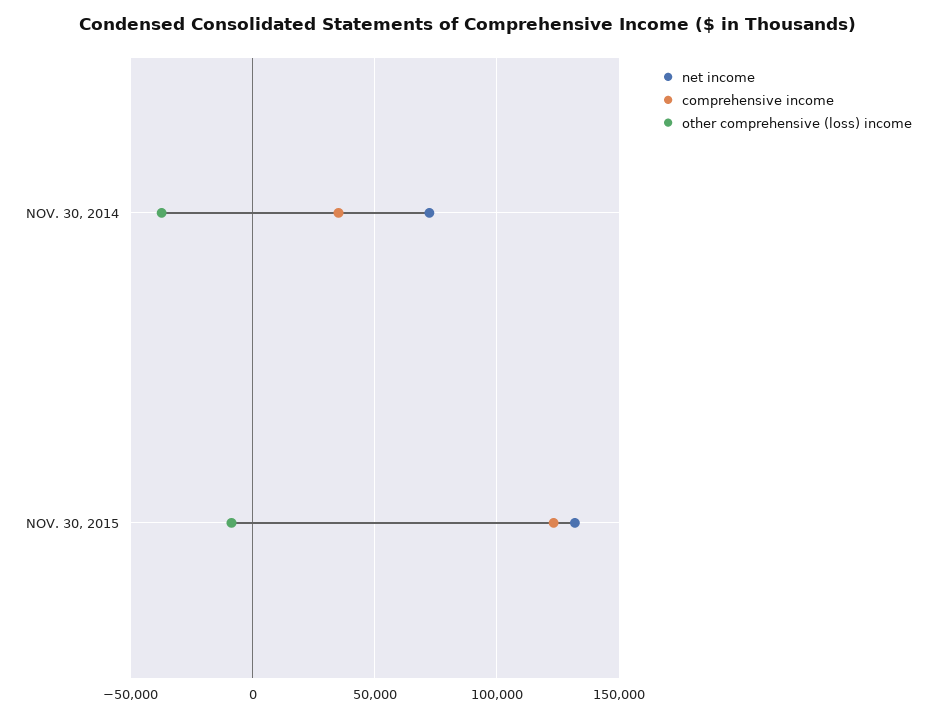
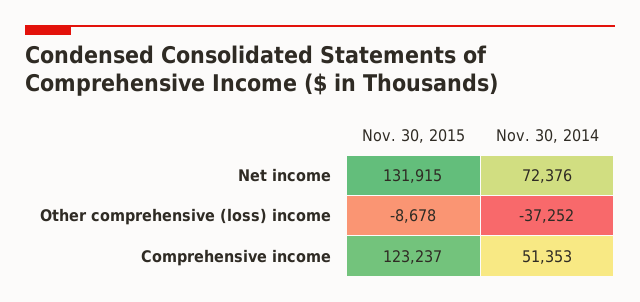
  {
    "net income": {
      "NOV. 30, 2014": 72376,
      "NOV. 30, 2015": 131915
    },
    "comprehensive income": {
-     "NOV. 30, 2014": 35000,
+     "NOV. 30, 2014": 51353,
      "NOV. 30, 2015": 123237
    },
    "other comprehensive (loss) income": {
      "NOV. 30, 2014": -37252,
      "NOV. 30, 2015": -8678
    }
  }

